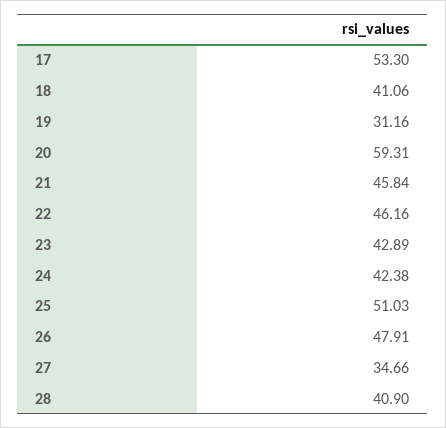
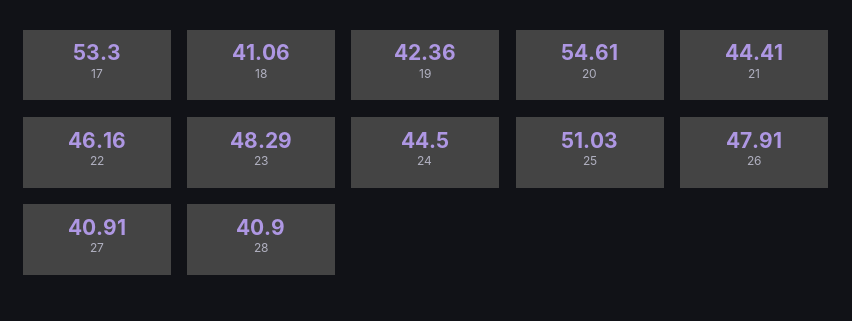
  {
    "17": 53.3,
    "18": 41.06,
-   "19": 31.16,
+   "19": 42.36,
-   "20": 59.31,
+   "20": 54.61,
-   "21": 45.84,
+   "21": 44.41,
    "22": 46.16,
-   "23": 42.89,
+   "23": 48.29,
-   "24": 42.38,
+   "24": 44.5,
    "25": 51.03,
    "26": 47.91,
-   "27": 34.66,
+   "27": 40.91,
    "28": 40.9
  }

